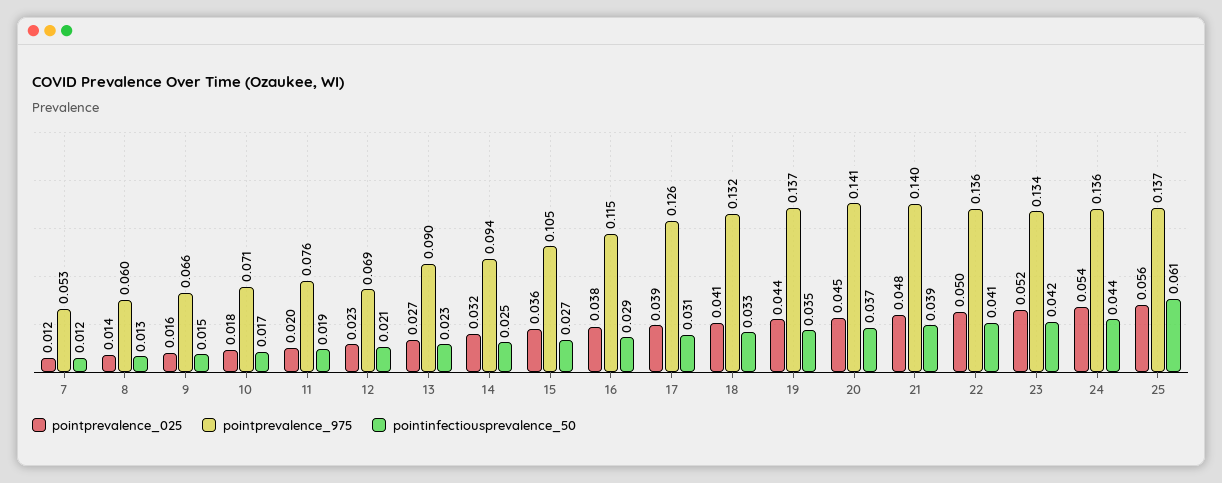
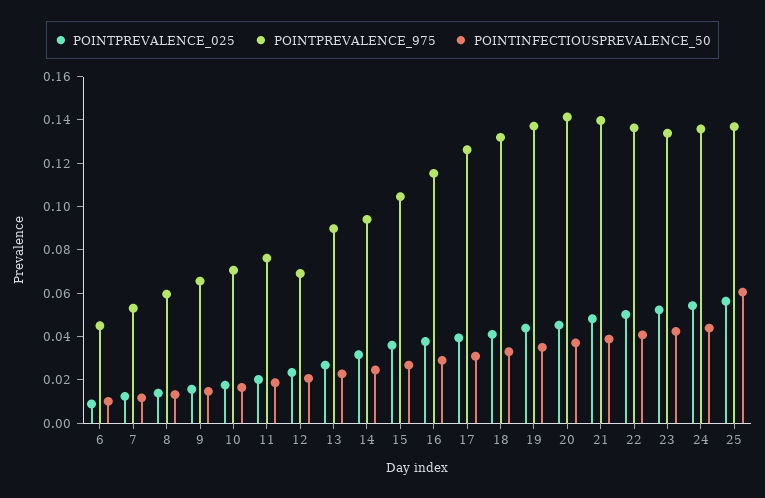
  {
    "pointprevalence_025": {
      "7": 0.012,
      "8": 0.014,
      "9": 0.016,
      "10": 0.018,
      "11": 0.02,
      "12": 0.023,
      "13": 0.027,
      "14": 0.032,
      "15": 0.036,
      "16": 0.038,
      "17": 0.039,
      "18": 0.041,
      "19": 0.044,
      "20": 0.045,
      "21": 0.048,
      "22": 0.05,
      "23": 0.052,
      "24": 0.054,
-     "25": 0.056
+     "25": 0.056,
+     "6": 0.01
    },
    "pointprevalence_975": {
      "7": 0.053,
      "8": 0.06,
      "9": 0.066,
      "10": 0.071,
      "11": 0.076,
      "12": 0.069,
      "13": 0.09,
      "14": 0.094,
      "15": 0.105,
      "16": 0.115,
      "17": 0.126,
      "18": 0.132,
      "19": 0.137,
      "20": 0.141,
      "21": 0.14,
      "22": 0.136,
      "23": 0.134,
      "24": 0.136,
-     "25": 0.137
+     "25": 0.137,
+     "6": 0.045
    },
    "pointinfectiousprevalence_50": {
      "7": 0.012,
      "8": 0.013,
      "9": 0.015,
      "10": 0.017,
      "11": 0.019,
      "12": 0.021,
      "13": 0.023,
      "14": 0.025,
      "15": 0.027,
      "16": 0.029,
      "17": 0.031,
      "18": 0.033,
      "19": 0.035,
      "20": 0.037,
      "21": 0.039,
      "22": 0.041,
      "23": 0.042,
      "24": 0.044,
-     "25": 0.061
+     "25": 0.061,
+     "6": 0.01
    }
  }

